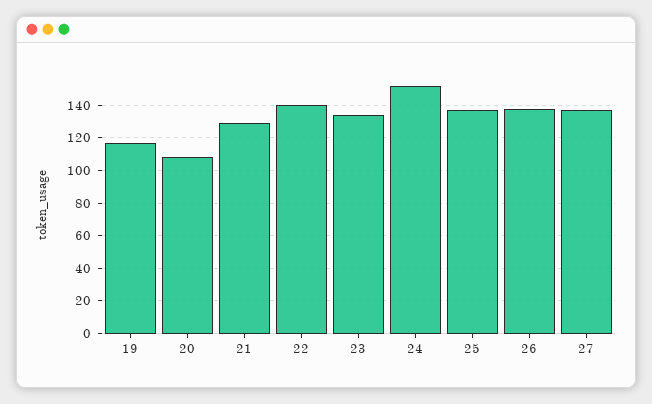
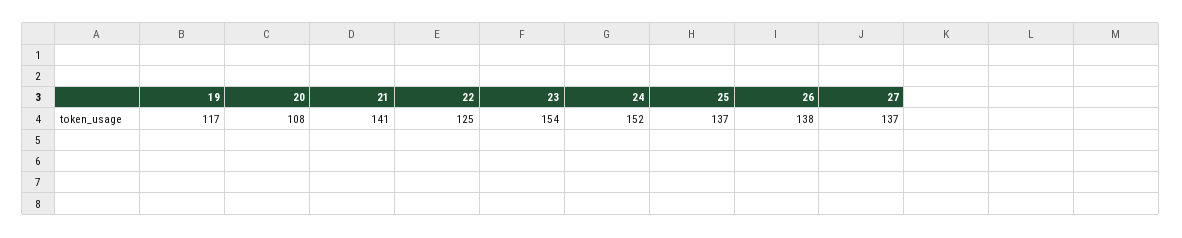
  {
    "19": 117,
    "20": 108,
-   "21": 130,
+   "21": 141,
-   "22": 140,
+   "22": 125,
-   "23": 135,
+   "23": 154,
    "24": 152,
    "25": 137,
    "26": 138,
    "27": 137
  }

